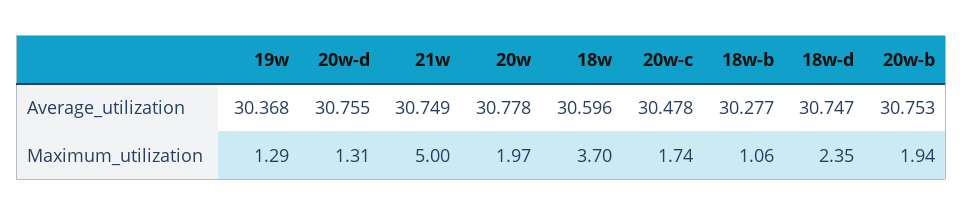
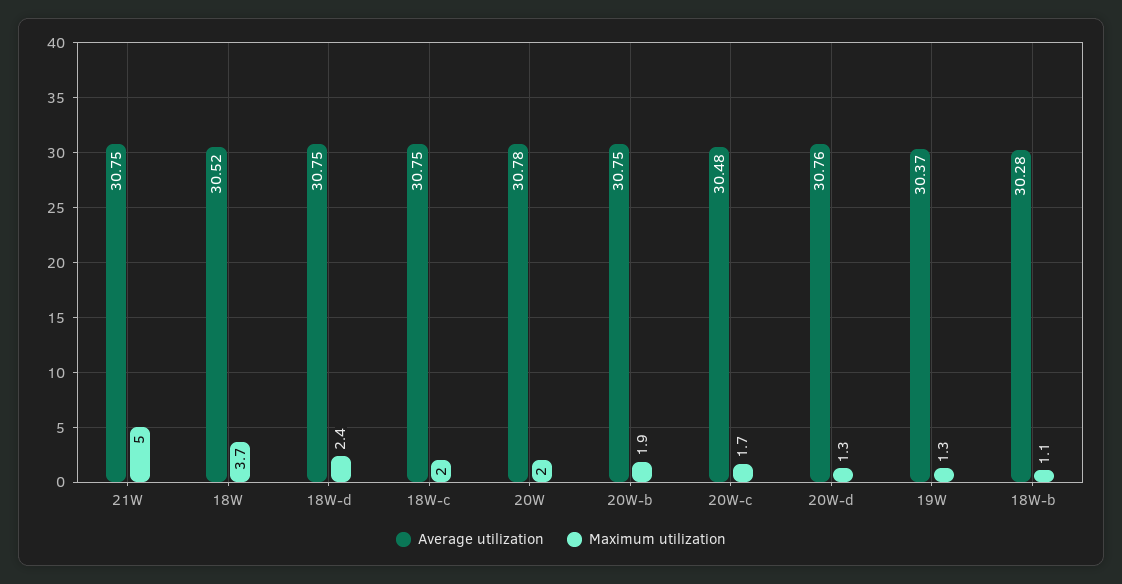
  {
    "Average_utilization": {
      "19w": 30.368,
      "20w-d": 30.755,
      "21w": 30.749,
      "20w": 30.778,
-     "18w": 30.596,
+     "18w": 30.52,
      "20w-c": 30.478,
      "18w-b": 30.277,
      "18w-d": 30.747,
-     "20w-b": 30.753
+     "20w-b": 30.753,
+     "18W-c": 30.75
    },
    "Maximum_utilization": {
      "19w": 1.29,
      "20w-d": 1.31,
      "21w": 5,
      "20w": 1.97,
      "18w": 3.7,
      "20w-c": 1.74,
      "18w-b": 1.06,
      "18w-d": 2.35,
-     "20w-b": 1.94
+     "20w-b": 1.94,
+     "18W-c": 2
    }
  }

